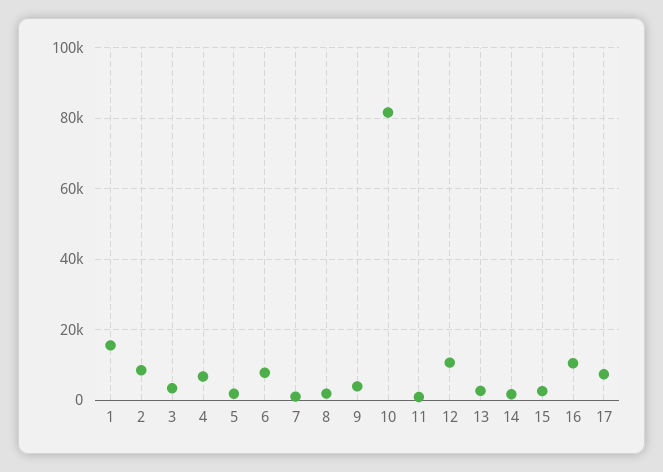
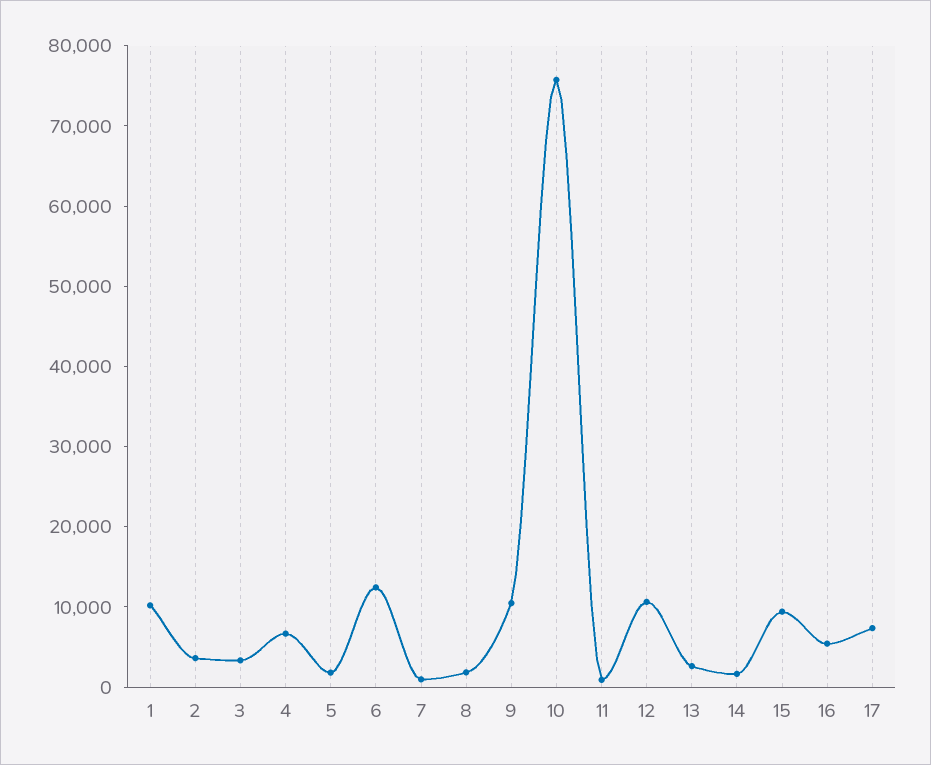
  {
-   "1": 16000,
+   "1": 10000,
-   "2": 8000,
+   "2": 4000,
    "3": 4000,
    "4": 6000,
    "5": 2000,
-   "6": 8000,
+   "6": 12000,
    "7": 0,
    "8": 2000,
-   "9": 4000,
+   "9": 10000,
-   "10": 82000,
+   "10": 76000,
    "11": 0,
    "12": 10000,
    "13": 2000,
    "14": 2000,
-   "15": 2000,
+   "15": 10000,
-   "16": 10000,
+   "16": 6000,
    "17": 8000
  }

